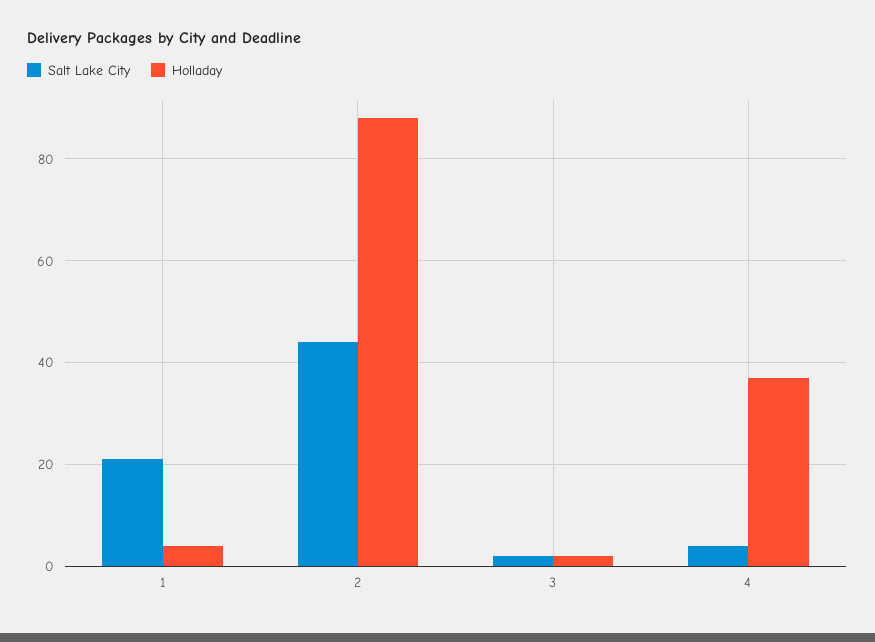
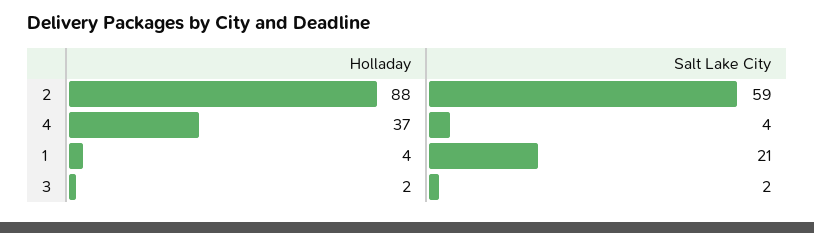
  {
    "Salt Lake City": {
      "1": 21,
-     "2": 45,
+     "2": 59,
      "3": 2,
      "4": 4
    },
    "Holladay": {
      "1": 4,
      "2": 88,
      "3": 2,
      "4": 37
    }
  }

